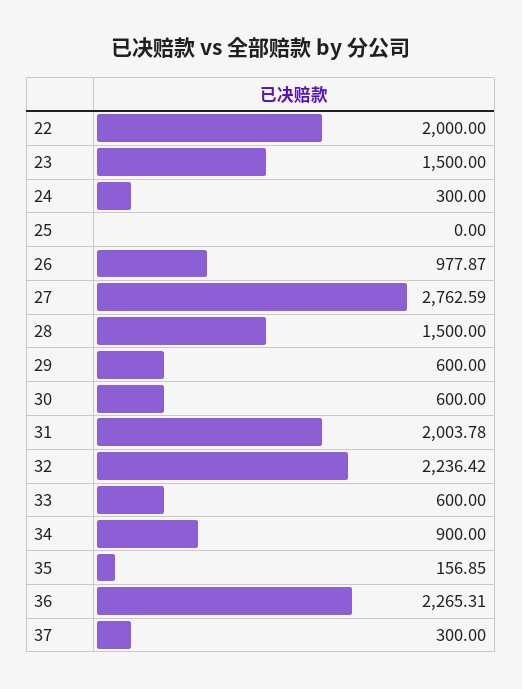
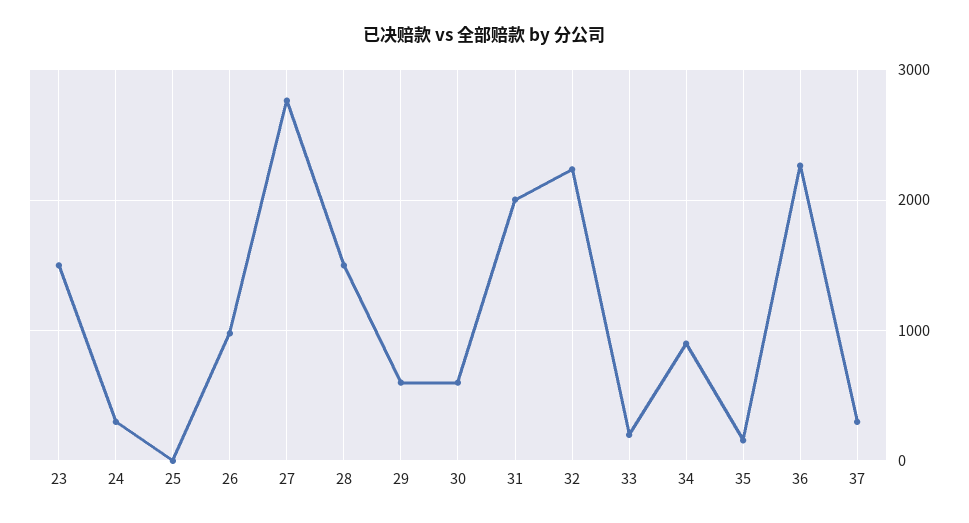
  {
-   "22": 2000,
    "23": 1500,
    "24": 300,
    "25": 0,
    "26": 977.87,
    "27": 2762.59,
    "28": 1500,
    "29": 600,
    "30": 600,
    "31": 2003.78,
    "32": 2236.42,
-   "33": 600,
+   "33": 200,
    "34": 900,
    "35": 156.85,
    "36": 2265.31,
    "37": 300
  }

